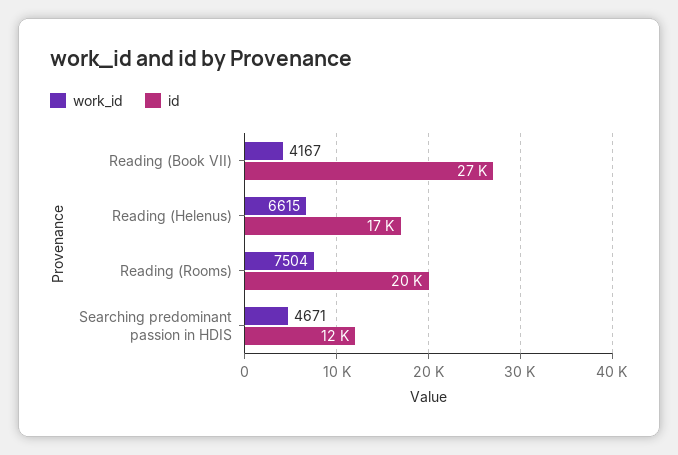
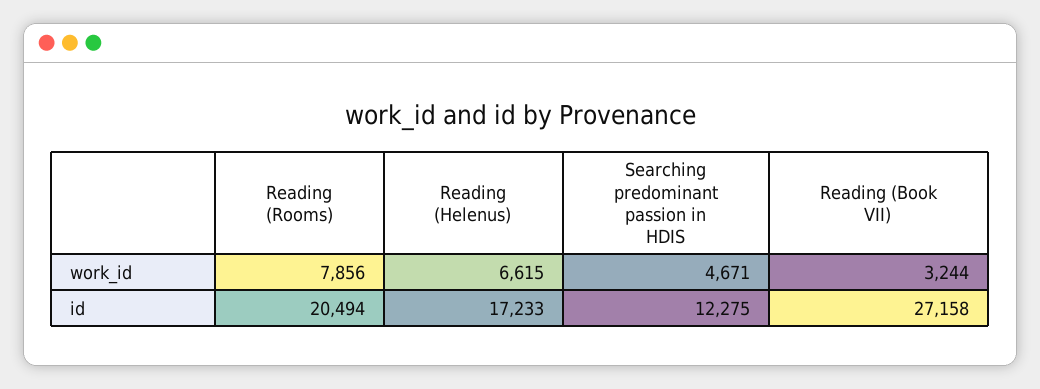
  {
    "work_id": {
-     "Reading (Book VII)": 4167,
+     "Reading (Book VII)": 3244,
      "Reading (Helenus)": 6615,
-     "Reading (Rooms)": 7504,
+     "Reading (Rooms)": 7856,
      "Searching predominant passion in HDIS": 4671
    },
    "id": {
      "Reading (Book VII)": 27158,
      "Reading (Helenus)": 17233,
      "Reading (Rooms)": 20494,
      "Searching predominant passion in HDIS": 12275
    }
  }

